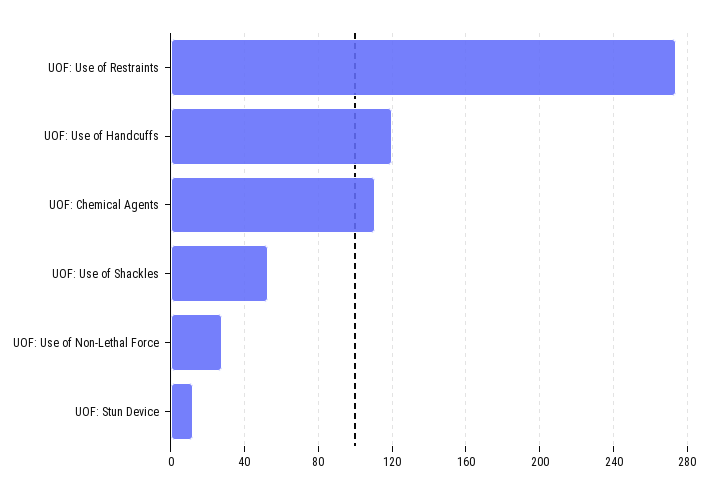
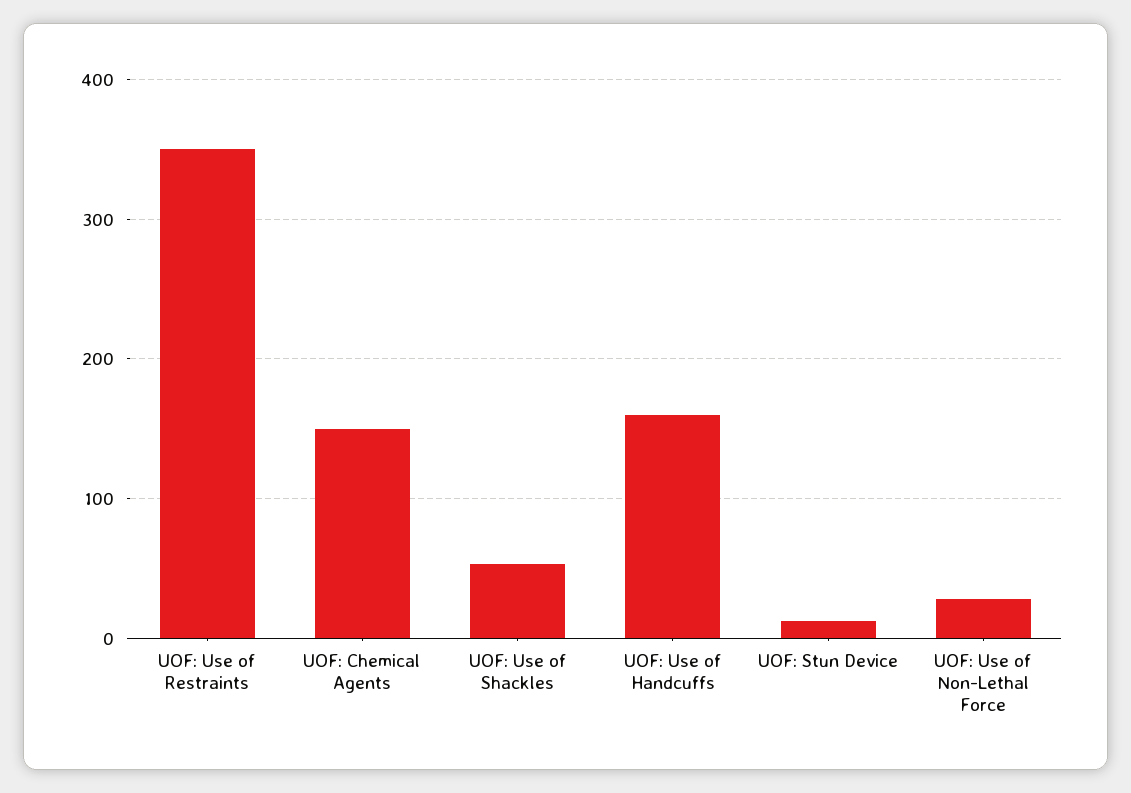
  {
-   "UOF: Use of Restraints": 275,
+   "UOF: Use of Restraints": 350,
-   "UOF: Use of Handcuffs": 120,
+   "UOF: Use of Handcuffs": 160,
-   "UOF: Chemical Agents": 110,
+   "UOF: Chemical Agents": 150,
    "UOF: Use of Shackles": 55,
    "UOF: Use of Non-Lethal Force": 30,
    "UOF: Stun Device": 10
  }

